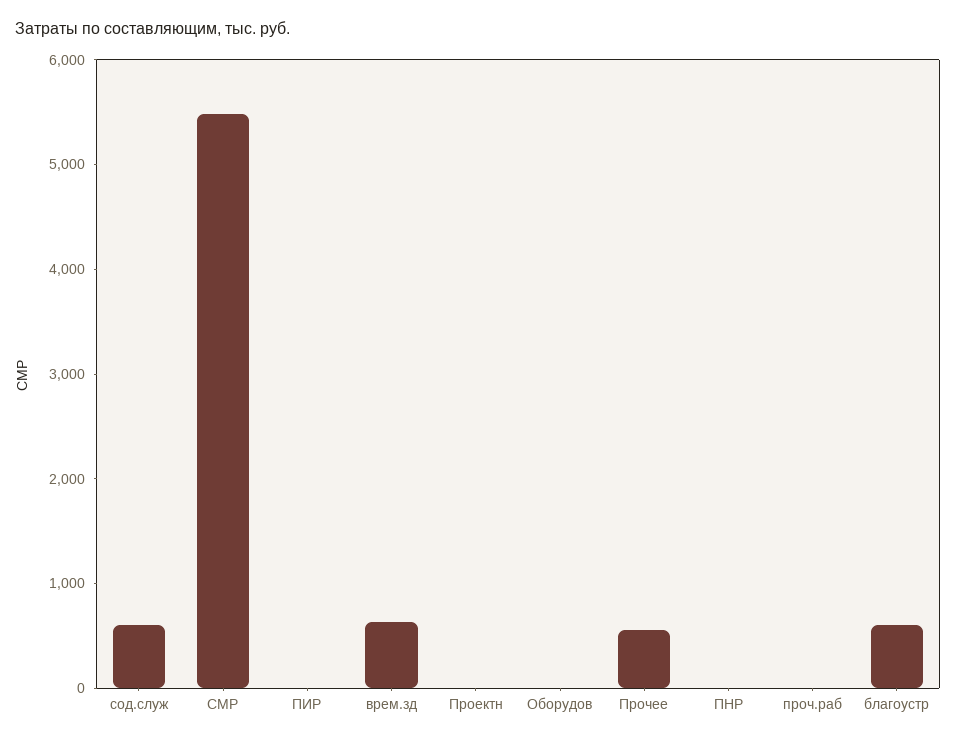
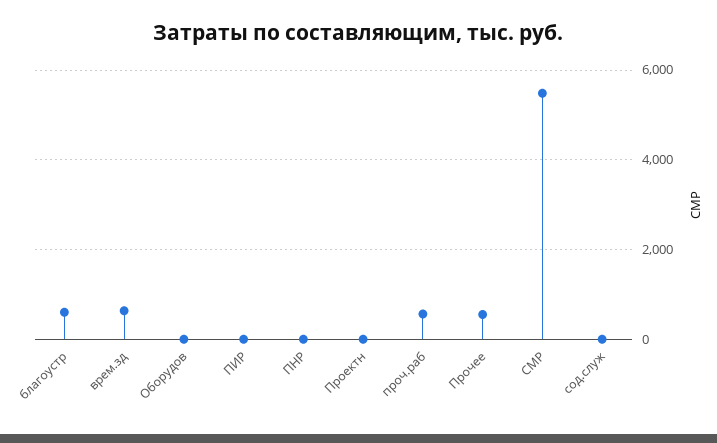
  {
-   "сод.служ": 600,
+   "сод.служ": 0,
    "СМР": 5400,
    "ПИР": 0,
    "врем.зд": 600,
    "Проектн": 0,
    "Оборудов": 0,
    "Прочее": 600,
    "ПНР": 0,
-   "проч.раб": 0,
+   "проч.раб": 600,
    "благоустр": 600
  }

